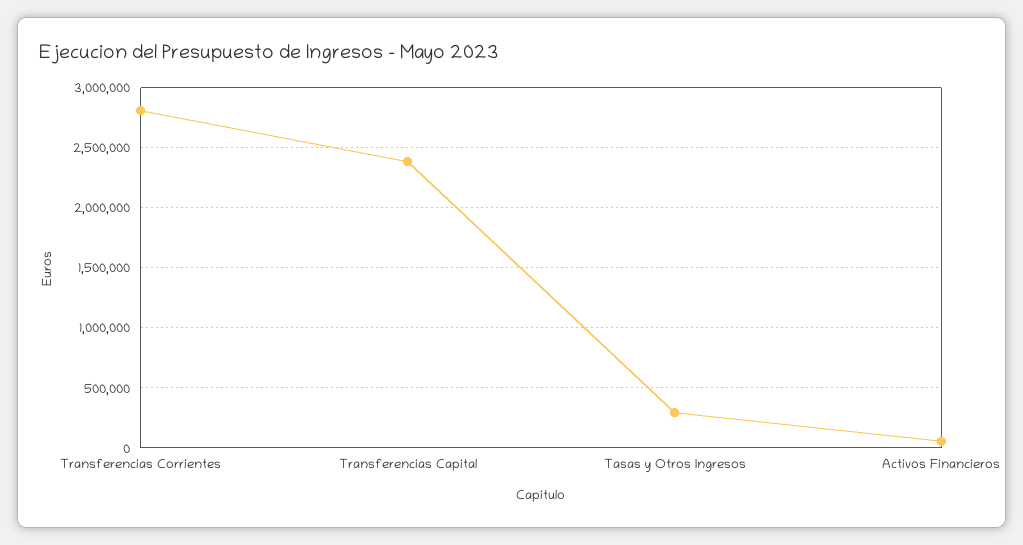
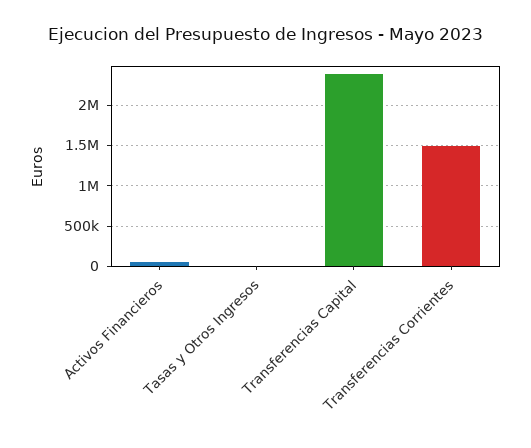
  {
-   "Transferencias Corrientes": 2800000,
+   "Transferencias Corrientes": 1500000,
    "Transferencias Capital": 2400000,
-   "Tasas y Otros Ingresos": 300000,
+   "Tasas y Otros Ingresos": 0,
    "Activos Financieros": 50000
  }

